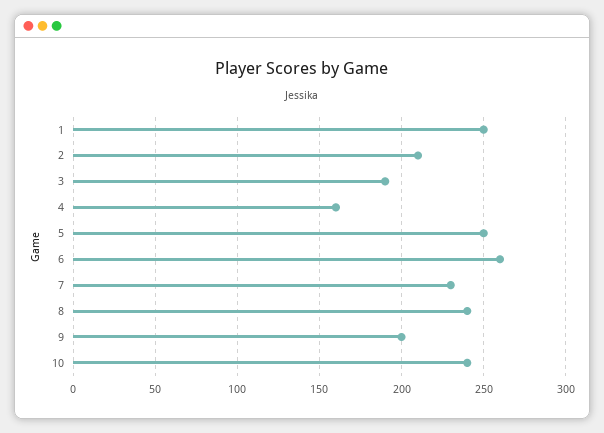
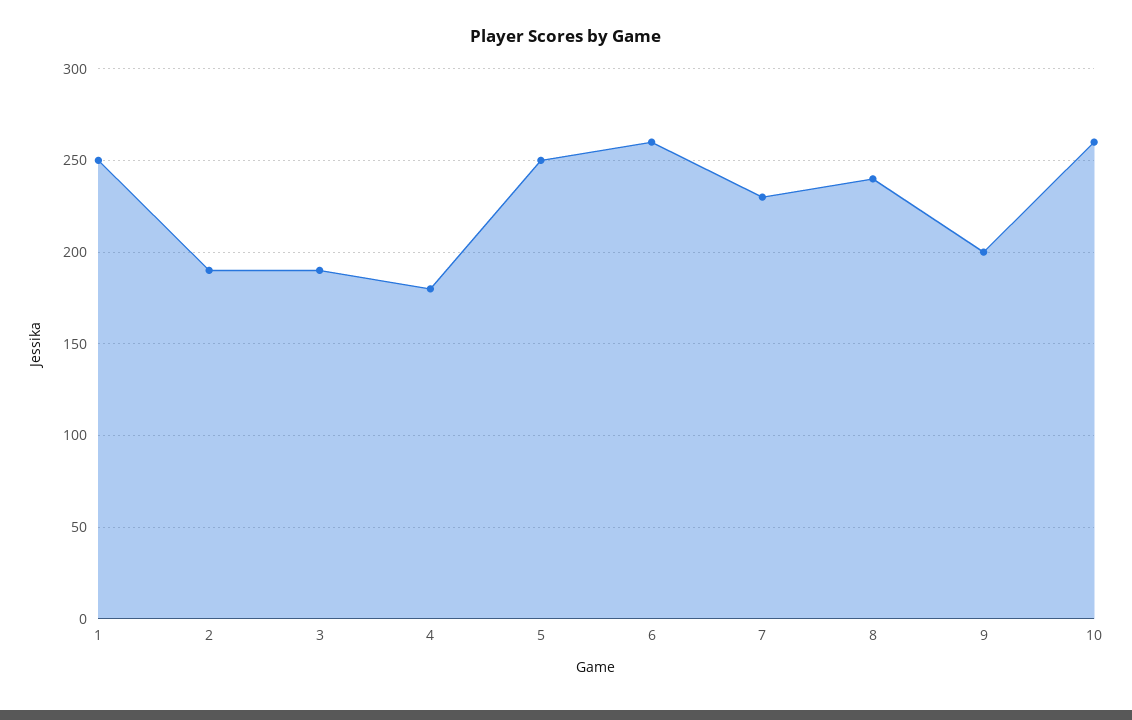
  {
    "1": 250,
-   "2": 210,
+   "2": 190,
    "3": 190,
-   "4": 160,
+   "4": 180,
    "5": 250,
    "6": 260,
    "7": 230,
    "8": 240,
    "9": 200,
-   "10": 240
+   "10": 260
  }

